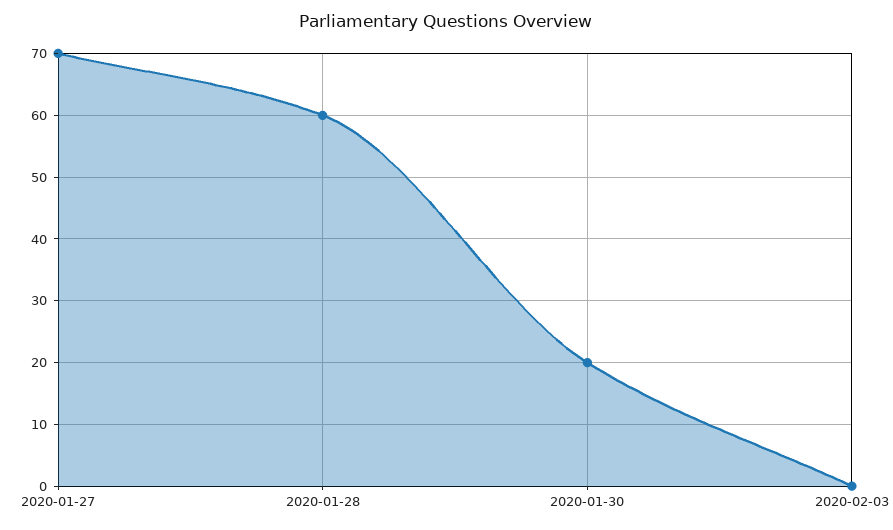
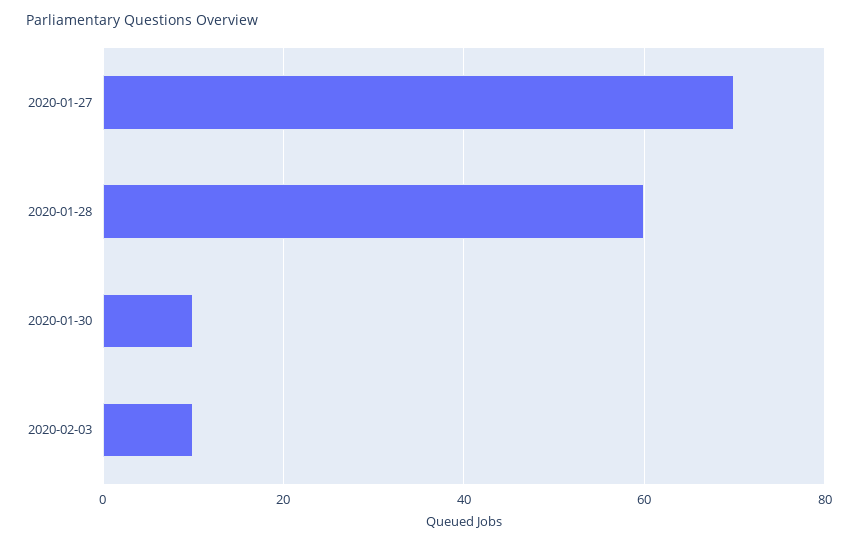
  {
    "2020-01-27": 70,
    "2020-01-28": 60,
-   "2020-01-30": 20,
+   "2020-01-30": 10,
-   "2020-02-03": 0
+   "2020-02-03": 10
  }

